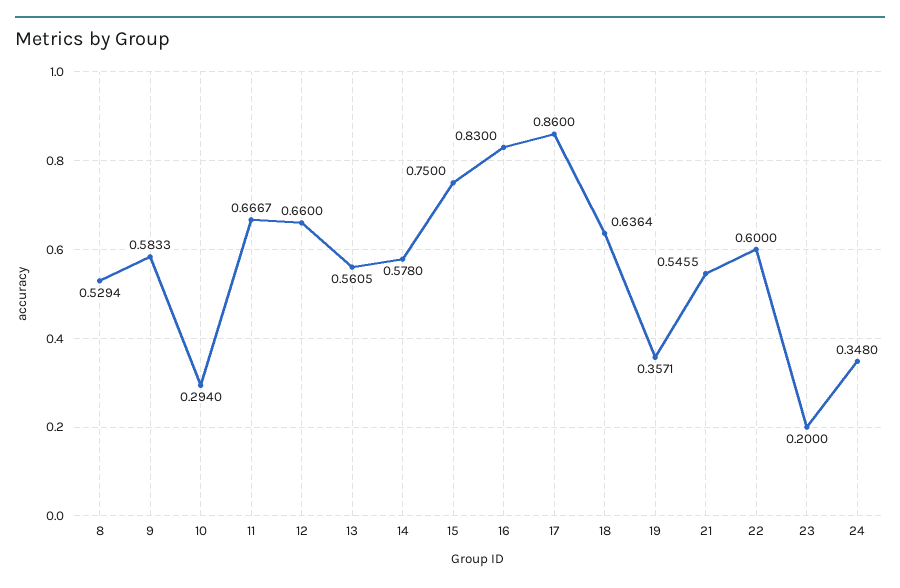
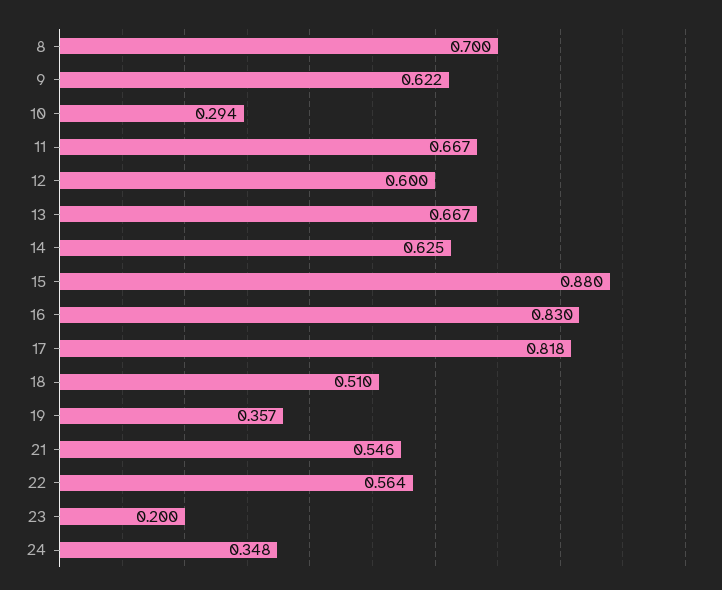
  {
-   "8": 0.5294,
+   "8": 0.7,
-   "9": 0.5833,
+   "9": 0.622,
    "10": 0.294,
    "11": 0.6667,
-   "12": 0.66,
+   "12": 0.6,
-   "13": 0.5605,
+   "13": 0.667,
-   "14": 0.578,
+   "14": 0.625,
-   "15": 0.75,
+   "15": 0.88,
    "16": 0.83,
-   "17": 0.86,
+   "17": 0.818,
-   "18": 0.6364,
+   "18": 0.51,
    "19": 0.3571,
    "21": 0.5455,
-   "22": 0.6,
+   "22": 0.564,
    "23": 0.2,
    "24": 0.348
  }

